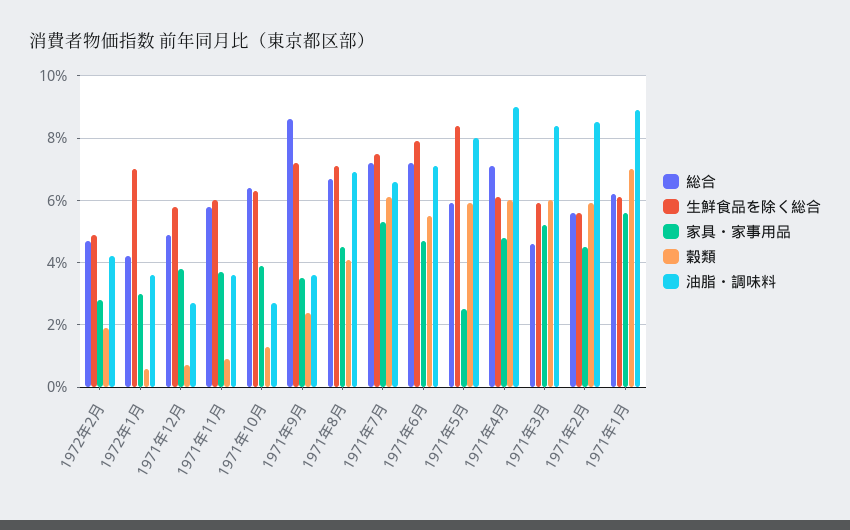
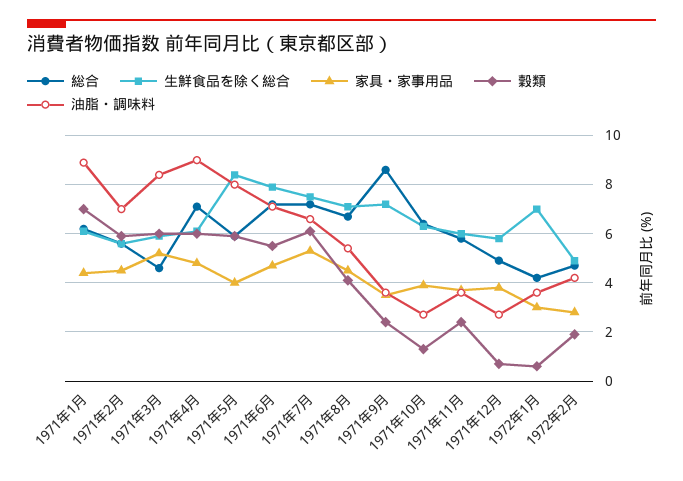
  {
    "総合": {
      "1972年2月": 4.5,
      "1972年1月": 4,
      "1971年12月": 5,
      "1971年11月": 6,
      "1971年10月": 6.5,
      "1971年9月": 8.5,
      "1971年8月": 6.5,
      "1971年7月": 7,
      "1971年6月": 7,
      "1971年5月": 6,
      "1971年4月": 7,
      "1971年3月": 4.5,
      "1971年2月": 5.5,
      "1971年1月": 6
    },
    "生鮮食品を除く総合": {
      "1972年2月": 5,
      "1972年1月": 7,
      "1971年12月": 6,
      "1971年11月": 6,
      "1971年10月": 6.5,
      "1971年9月": 7,
      "1971年8月": 7,
      "1971年7月": 7.5,
      "1971年6月": 8,
      "1971年5月": 8.5,
      "1971年4月": 6,
      "1971年3月": 6,
      "1971年2月": 5.5,
      "1971年1月": 6
    },
    "家具・家事用品": {
      "1972年2月": 3,
      "1972年1月": 3,
      "1971年12月": 4,
      "1971年11月": 3.5,
      "1971年10月": 4,
      "1971年9月": 3.5,
      "1971年8月": 4.5,
      "1971年7月": 5.5,
      "1971年6月": 4.5,
-     "1971年5月": 2.5,
+     "1971年5月": 4,
      "1971年4月": 5,
      "1971年3月": 5,
      "1971年2月": 4.5,
-     "1971年1月": 5.5
+     "1971年1月": 4.5
    },
    "穀類": {
      "1972年2月": 2,
      "1972年1月": 0.5,
      "1971年12月": 0.5,
-     "1971年11月": 1,
+     "1971年11月": 2.5,
      "1971年10月": 1.5,
      "1971年9月": 2.5,
      "1971年8月": 4,
      "1971年7月": 6,
      "1971年6月": 5.5,
      "1971年5月": 6,
      "1971年4月": 6,
      "1971年3月": 6,
      "1971年2月": 6,
      "1971年1月": 7
    },
    "油脂・調味料": {
      "1972年2月": 4,
      "1972年1月": 3.5,
      "1971年12月": 2.5,
      "1971年11月": 3.5,
      "1971年10月": 2.5,
      "1971年9月": 3.5,
-     "1971年8月": 7,
+     "1971年8月": 5.5,
      "1971年7月": 6.5,
      "1971年6月": 7,
      "1971年5月": 8,
      "1971年4月": 9,
      "1971年3月": 8.5,
-     "1971年2月": 8.5,
+     "1971年2月": 7,
      "1971年1月": 9
    }
  }

